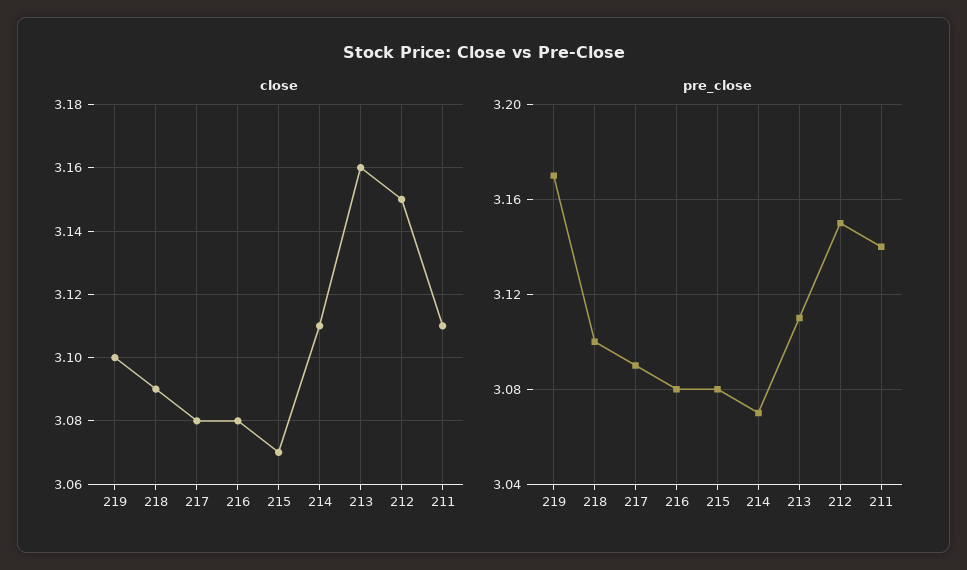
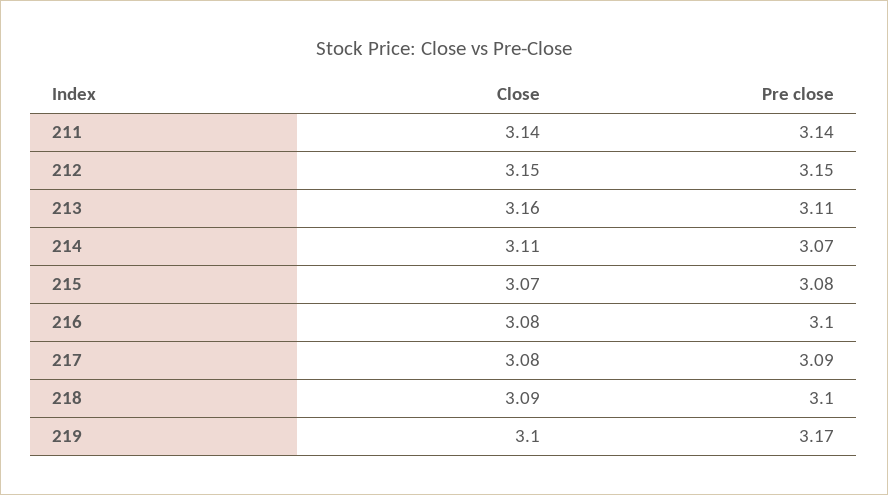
  {
    "close": {
      "219": 3.1,
      "218": 3.09,
      "217": 3.08,
      "216": 3.08,
      "215": 3.07,
      "214": 3.11,
      "213": 3.16,
      "212": 3.15,
-     "211": 3.11
+     "211": 3.14
    },
    "pre_close": {
      "219": 3.17,
      "218": 3.1,
      "217": 3.09,
-     "216": 3.08,
+     "216": 3.1,
      "215": 3.08,
      "214": 3.07,
      "213": 3.11,
      "212": 3.15,
      "211": 3.14
    }
  }

